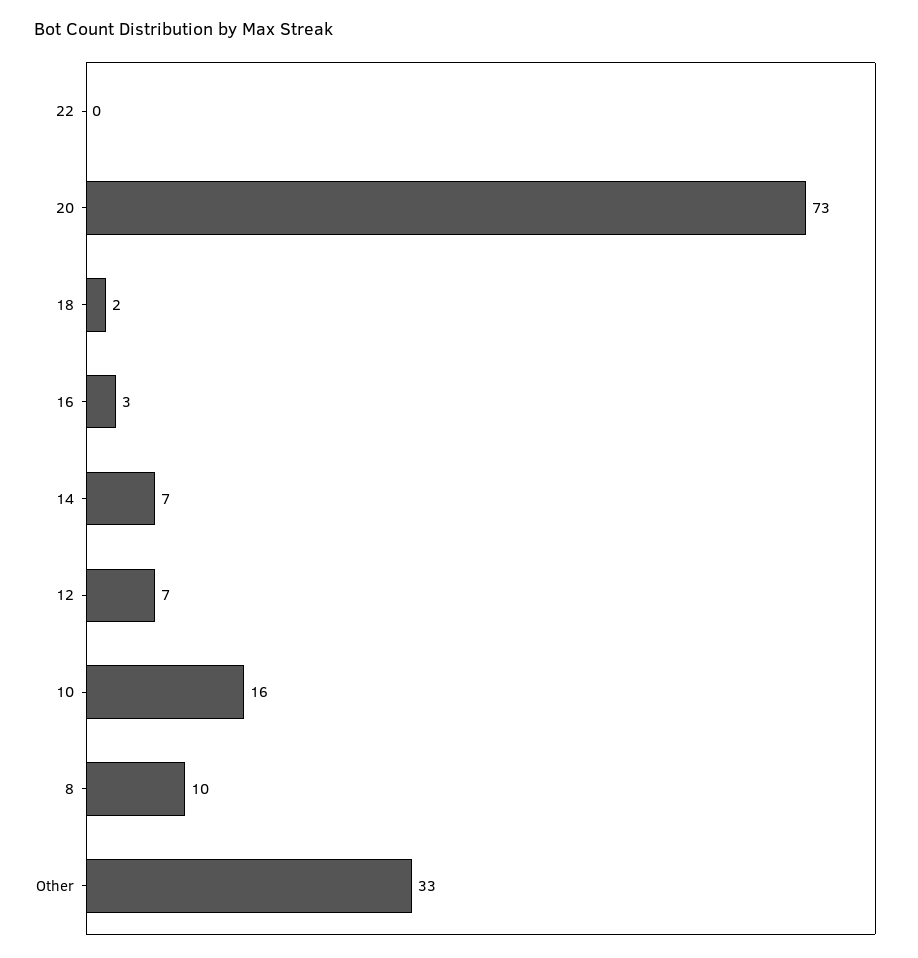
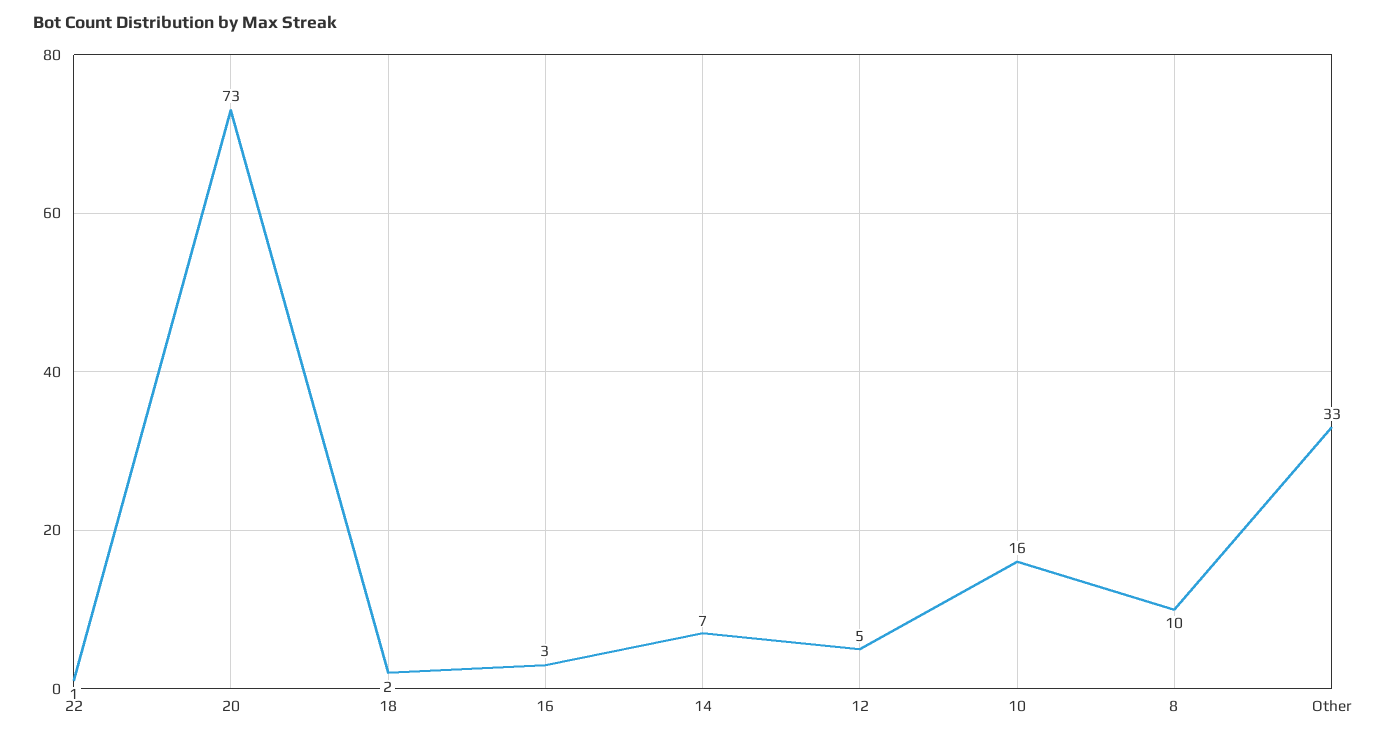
  {
-   "22": 0,
+   "22": 1,
    "20": 73,
    "18": 2,
    "16": 3,
    "14": 7,
-   "12": 7,
+   "12": 5,
    "10": 16,
    "8": 10,
    "Other": 33
  }

